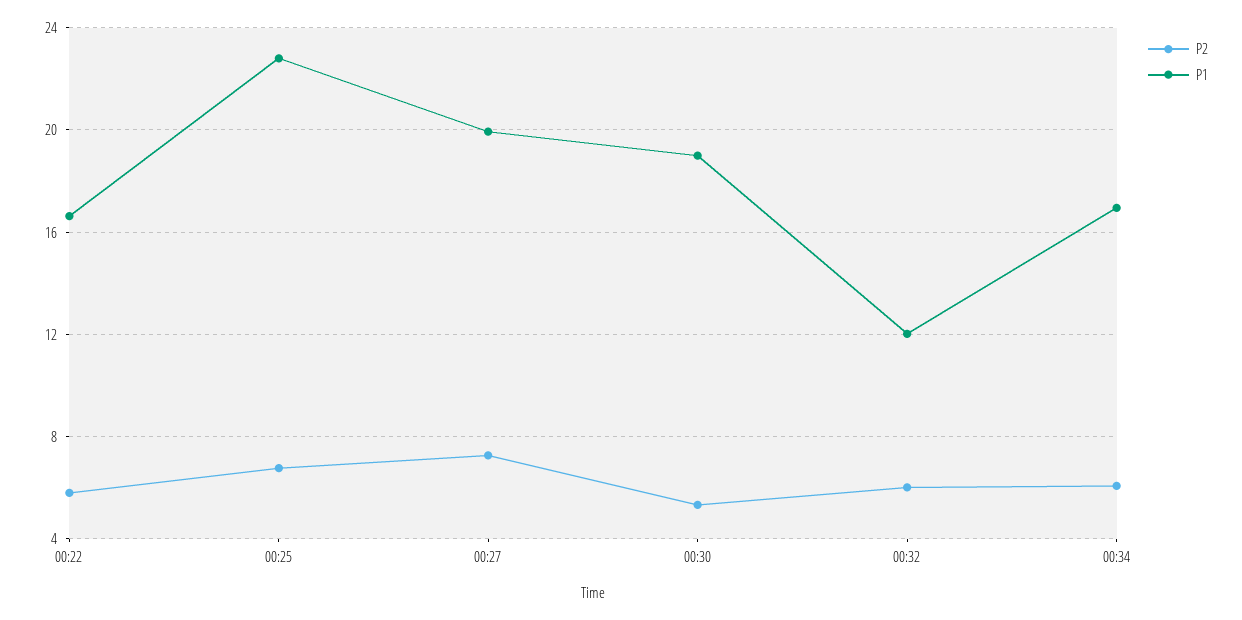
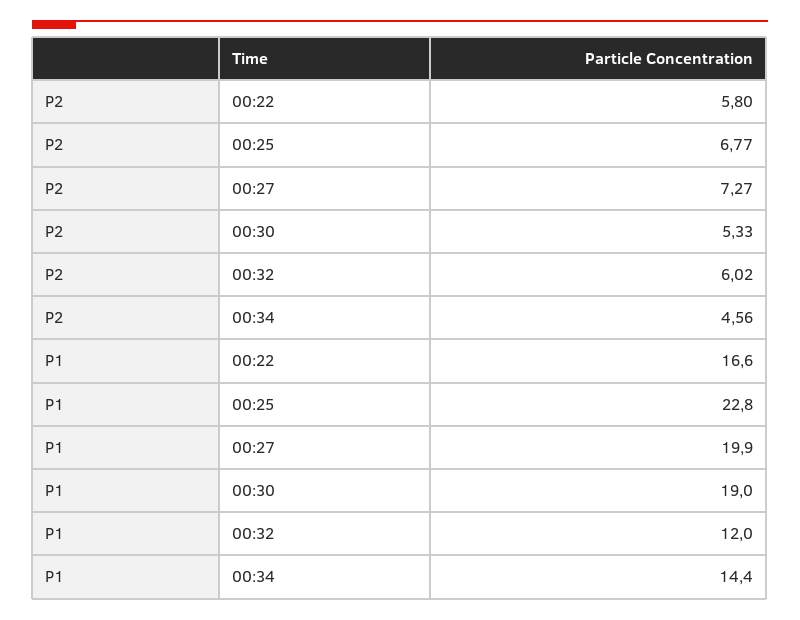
  {
    "P2": {
      "00:22": 5.8,
      "00:25": 6.77,
      "00:27": 7.27,
      "00:30": 5.33,
      "00:32": 6.02,
-     "00:34": 6
+     "00:34": 4.56
    },
    "P1": {
      "00:22": 16.6,
      "00:25": 22.8,
      "00:27": 19.9,
      "00:30": 19,
      "00:32": 12,
-     "00:34": 17
+     "00:34": 14.4
    }
  }

